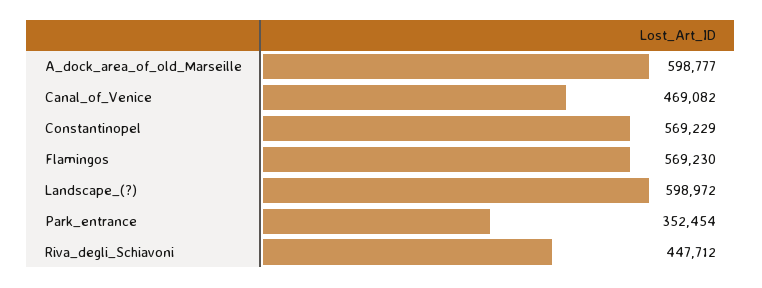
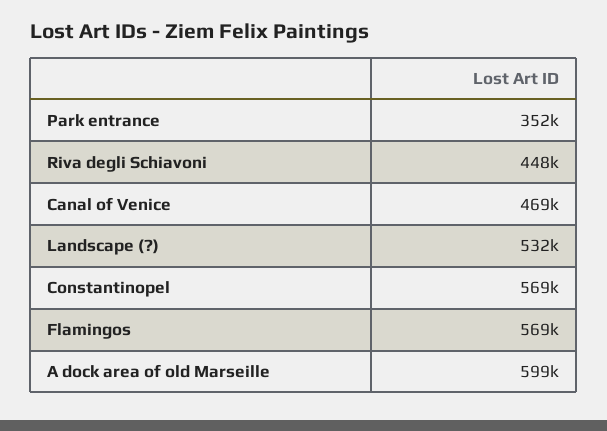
  {
    "A_dock_area_of_old_Marseille": 598777,
    "Canal_of_Venice": 469082,
    "Constantinopel": 569229,
    "Flamingos": 569230,
-   "Landscape_(?)": 598972,
+   "Landscape_(?)": 532000,
    "Park_entrance": 352454,
    "Riva_degli_Schiavoni": 447712
  }

